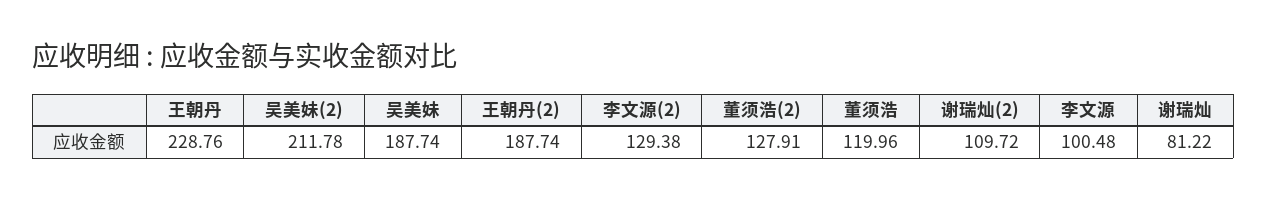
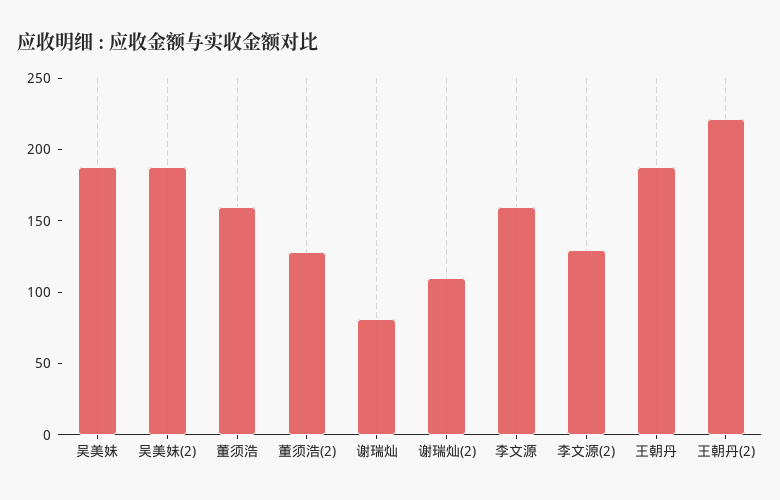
  {
-   "王朝丹": 228.76,
+   "王朝丹": 190,
-   "吴美妹(2)": 211.78,
+   "吴美妹(2)": 190,
    "吴美妹": 187.74,
-   "王朝丹(2)": 187.74,
+   "王朝丹(2)": 220,
    "李文源(2)": 129.38,
    "董须浩(2)": 127.91,
-   "董须浩": 119.96,
+   "董须浩": 160,
    "谢瑞灿(2)": 109.72,
-   "李文源": 100.48,
+   "李文源": 160,
    "谢瑞灿": 81.22
  }

